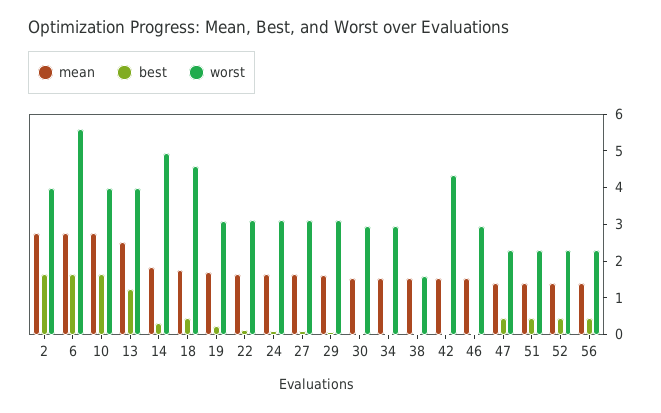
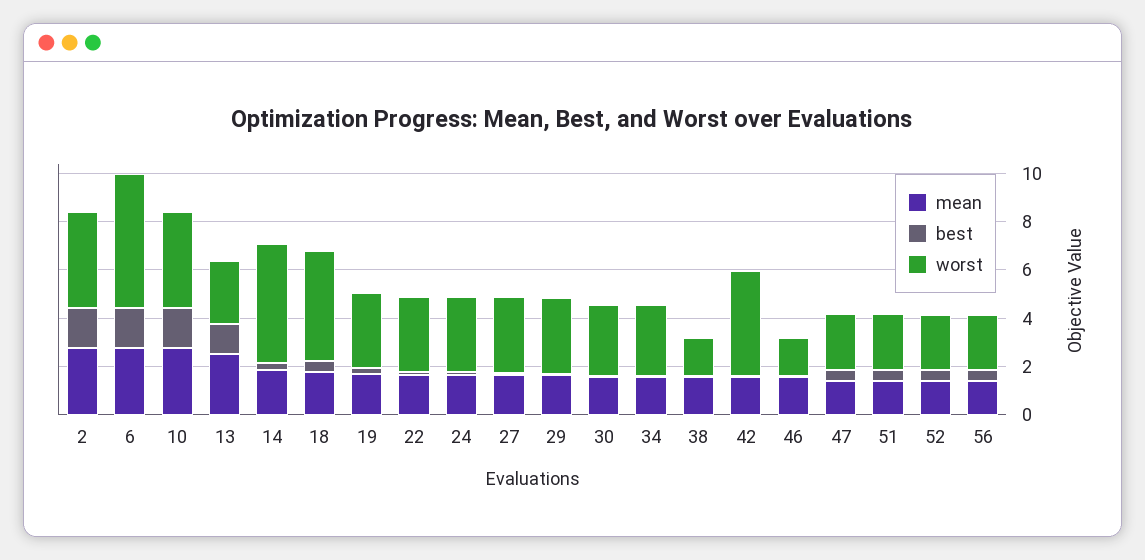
  {
    "mean": {
      "2": 2.75,
      "6": 2.75,
      "10": 2.75,
      "13": 2.5,
      "14": 1.75,
      "18": 1.75,
      "19": 1.75,
      "22": 1.75,
      "24": 1.75,
      "27": 1.75,
      "29": 1.5,
      "30": 1.5,
      "34": 1.5,
      "38": 1.5,
      "42": 1.5,
      "46": 1.5,
      "47": 1.5,
      "51": 1.5,
      "52": 1.5,
      "56": 1.5
    },
    "best": {
      "2": 1.75,
      "6": 1.75,
      "10": 1.75,
      "13": 1.25,
      "14": 0.25,
      "18": 0.5,
      "19": 0.25,
      "22": 0.25,
      "24": 0,
      "27": 0,
      "29": 0,
      "30": 0,
      "34": 0,
      "38": 0,
      "42": 0,
      "46": 0,
      "47": 0.5,
      "51": 0.5,
      "52": 0.5,
      "56": 0.5
    },
    "worst": {
      "2": 4,
      "6": 5.5,
      "10": 4,
-     "13": 4,
+     "13": 2.5,
      "14": 5,
      "18": 4.5,
      "19": 3,
      "22": 3,
      "24": 3,
      "27": 3,
      "29": 3,
      "30": 3,
      "34": 3,
      "38": 1.5,
      "42": 4.25,
-     "46": 3,
+     "46": 1.5,
      "47": 2.25,
      "51": 2.25,
      "52": 2.25,
      "56": 2.25
    }
  }

